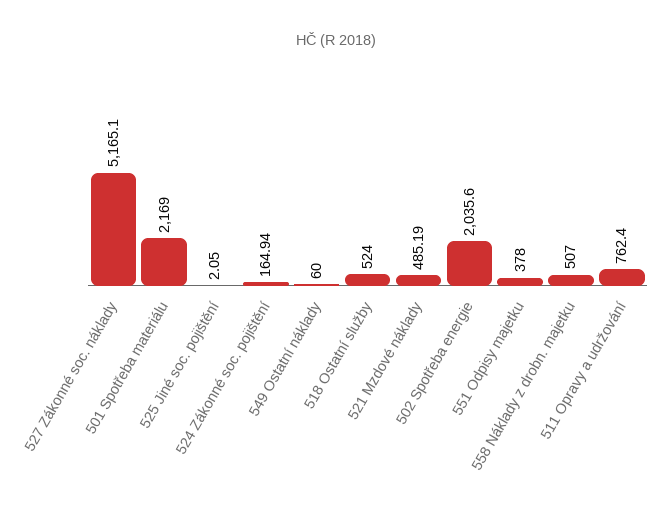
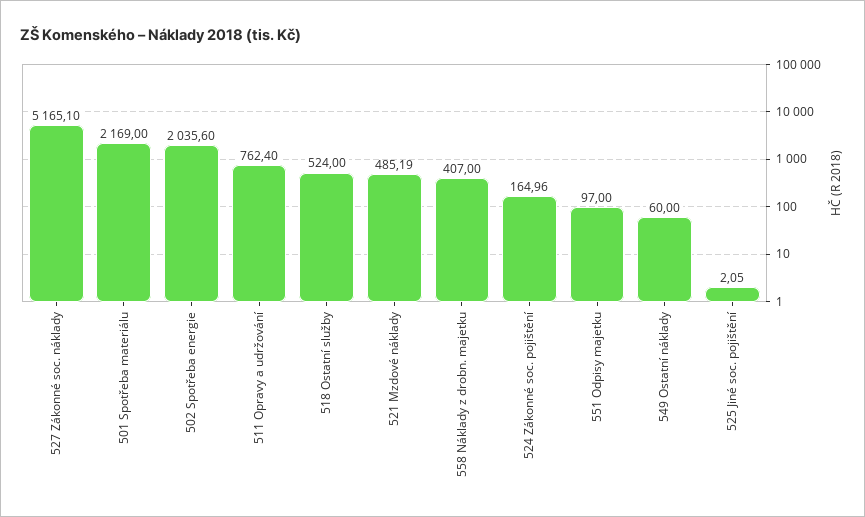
  {
    "527 Zákonné soc. náklady": 5165.1,
    "501 Spotřeba materiálu": 2169,
    "525 Jiné soc. pojištění": 2.05,
-   "524 Zákonné soc. pojištění": 164.94,
+   "524 Zákonné soc. pojištění": 164.96,
    "549 Ostatní náklady": 60,
    "518 Ostatní služby": 524,
    "521 Mzdové náklady": 485.19,
    "502 Spotřeba energie": 2035.6,
-   "551 Odpisy majetku": 378,
+   "551 Odpisy majetku": 97,
-   "558 Náklady z drobn. majetku": 507,
+   "558 Náklady z drobn. majetku": 407,
    "511 Opravy a udržování": 762.4
  }

